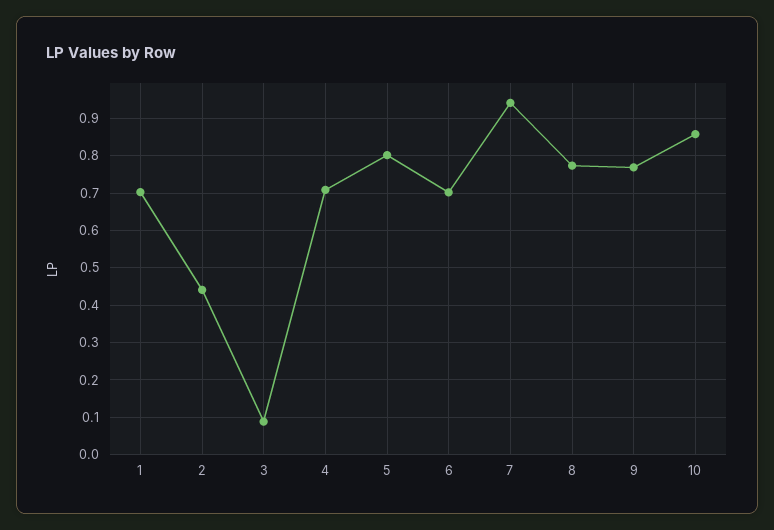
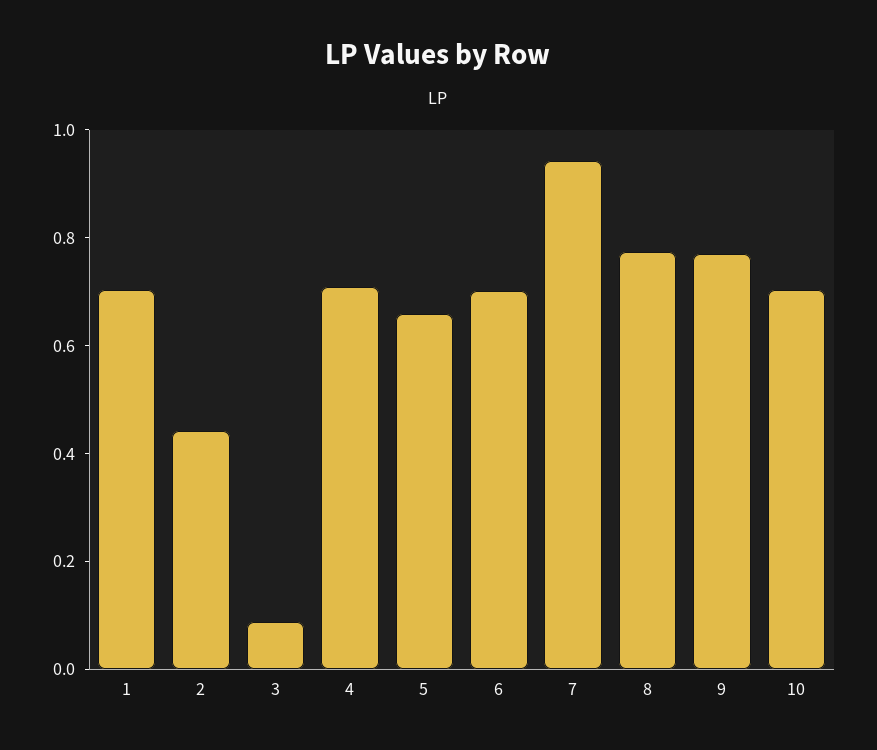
  {
    "1": 0.7,
    "2": 0.44,
    "3": 0.08,
    "4": 0.7,
-   "5": 0.8,
+   "5": 0.65,
    "6": 0.7,
    "7": 0.94,
    "8": 0.78,
    "9": 0.76,
-   "10": 0.86
+   "10": 0.7
  }

